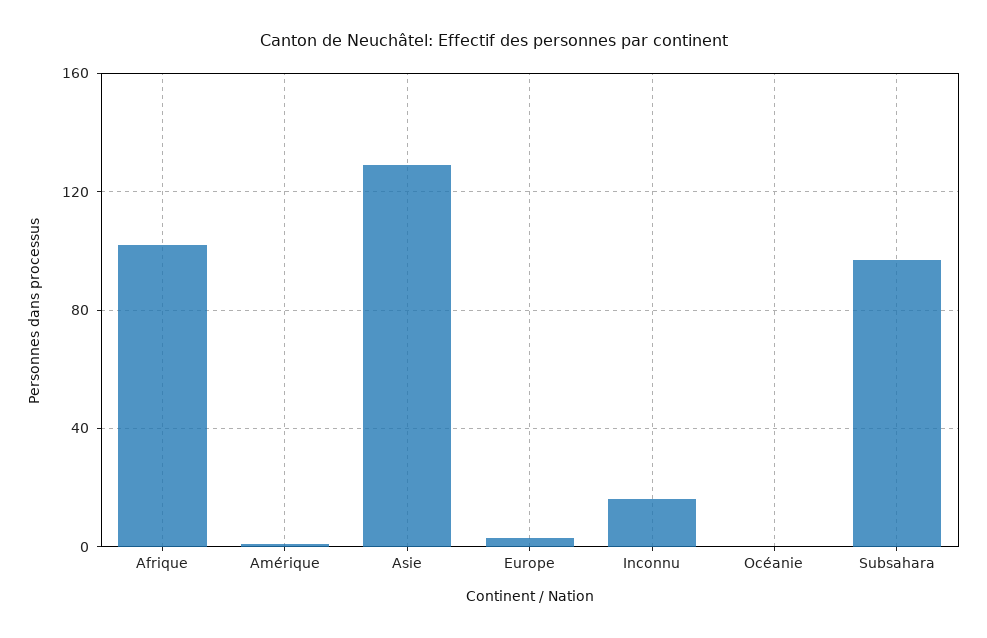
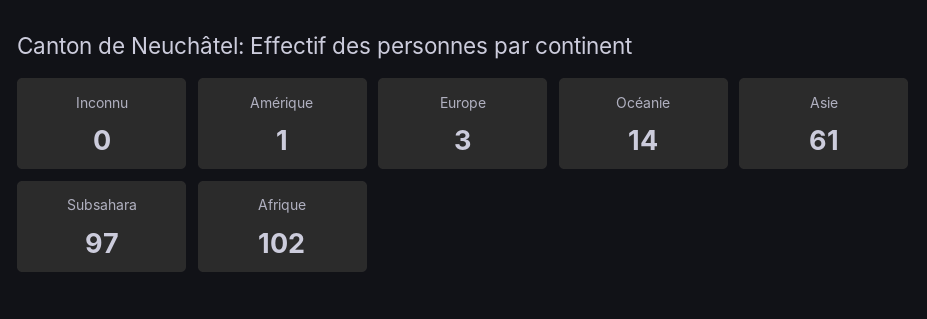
  {
    "Afrique": 102,
    "Amérique": 1,
-   "Asie": 130,
+   "Asie": 61,
    "Europe": 3,
-   "Inconnu": 15,
+   "Inconnu": 0,
-   "Océanie": 0,
+   "Océanie": 14,
    "Subsahara": 97
  }

